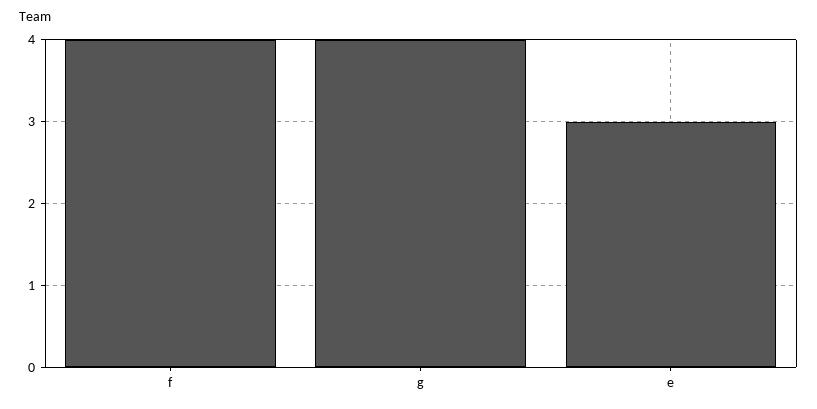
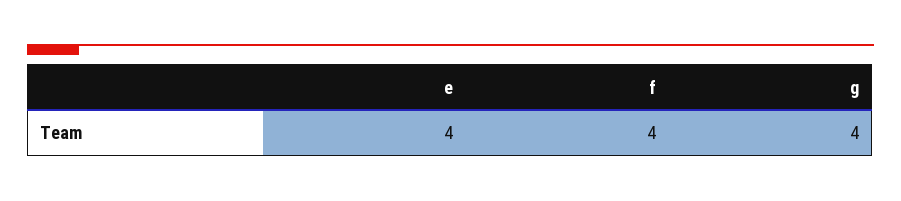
  {
    "f": 4,
    "g": 4,
-   "e": 3
+   "e": 4
  }

